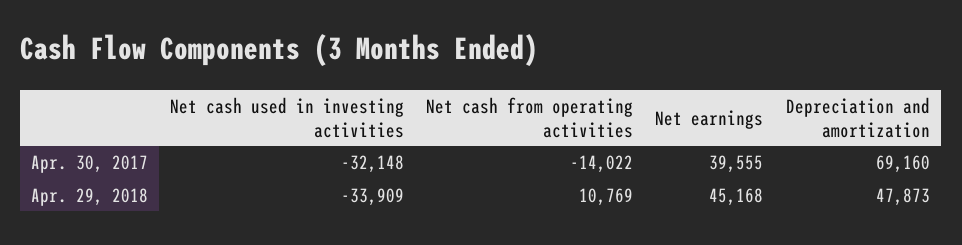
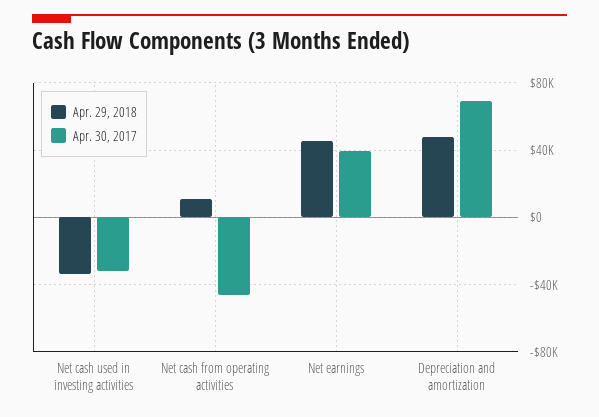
  {
    "Apr. 30, 2017": {
      "Net cash used in investing activities": -32148,
-     "Net cash from operating activities": -14022,
+     "Net cash from operating activities": -45000,
      "Net earnings": 39555,
      "Depreciation and amortization": 69160
    },
    "Apr. 29, 2018": {
      "Net cash used in investing activities": -33909,
      "Net cash from operating activities": 10769,
      "Net earnings": 45168,
      "Depreciation and amortization": 47873
    }
  }

